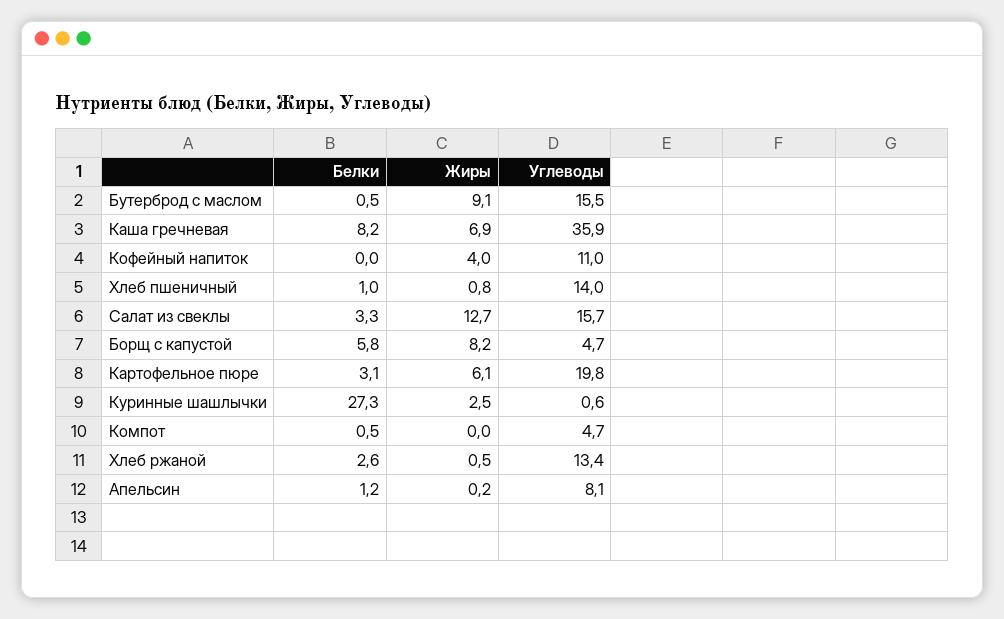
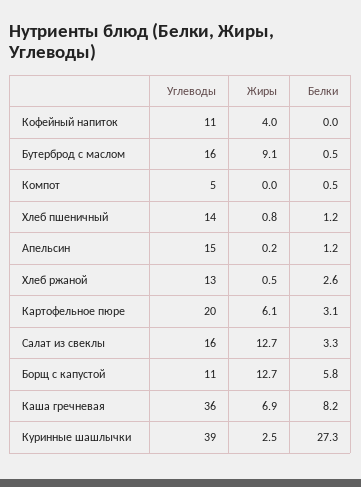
  {
    "Белки": {
      "Бутерброд с маслом": 0.5,
      "Каша гречневая": 8.2,
      "Кофейный напиток": 0,
-     "Хлеб пшеничный": 1,
+     "Хлеб пшеничный": 1.2,
      "Салат из свеклы": 3.3,
      "Борщ с капустой": 5.8,
      "Картофельное пюре": 3.1,
      "Куринные шашлычки": 27.3,
      "Компот": 0.5,
      "Хлеб ржаной": 2.6,
      "Апельсин": 1.2
    },
    "Жиры": {
      "Бутерброд с маслом": 9.1,
      "Каша гречневая": 6.9,
      "Кофейный напиток": 4,
      "Хлеб пшеничный": 0.8,
      "Салат из свеклы": 12.7,
-     "Борщ с капустой": 8.2,
+     "Борщ с капустой": 12.7,
      "Картофельное пюре": 6.1,
      "Куринные шашлычки": 2.5,
      "Компот": 0,
      "Хлеб ржаной": 0.5,
      "Апельсин": 0.2
    },
    "Углеводы": {
      "Бутерброд с маслом": 15.5,
      "Каша гречневая": 35.9,
      "Кофейный напиток": 11,
      "Хлеб пшеничный": 14,
      "Салат из свеклы": 15.7,
-     "Борщ с капустой": 4.7,
+     "Борщ с капустой": 11,
      "Картофельное пюре": 19.8,
-     "Куринные шашлычки": 0.6,
+     "Куринные шашлычки": 39,
      "Компот": 4.7,
      "Хлеб ржаной": 13.4,
-     "Апельсин": 8.1
+     "Апельсин": 15
    }
  }

